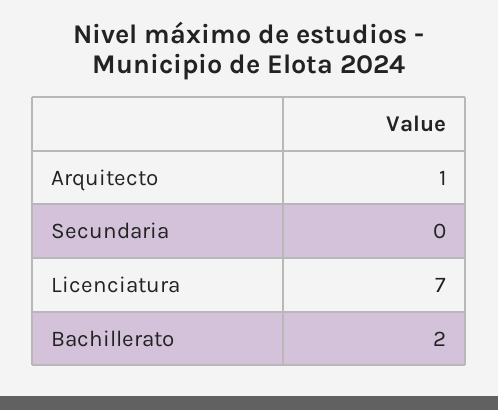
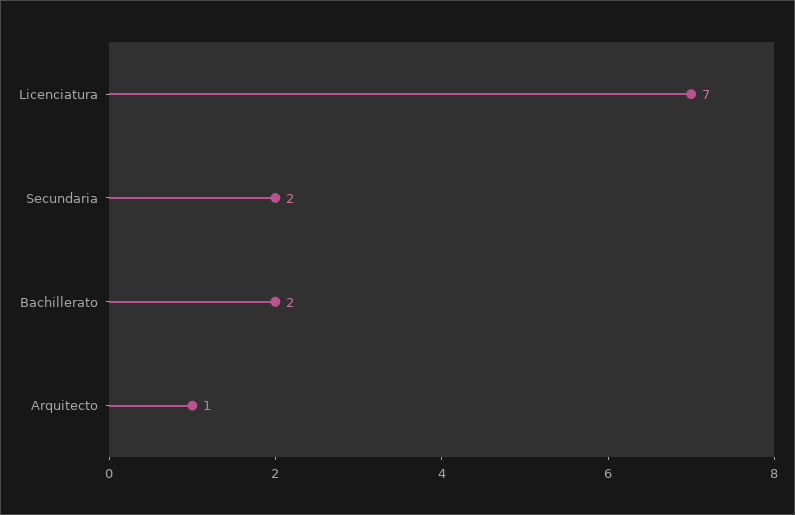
  {
    "Arquitecto": 1,
-   "Secundaria": 0,
+   "Secundaria": 2,
    "Licenciatura": 7,
    "Bachillerato": 2
  }

